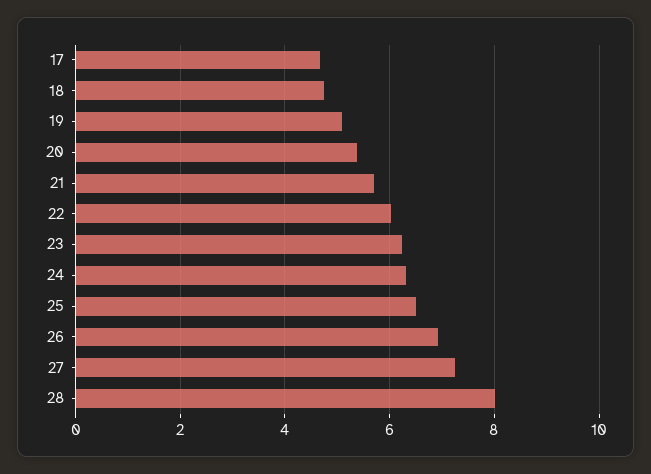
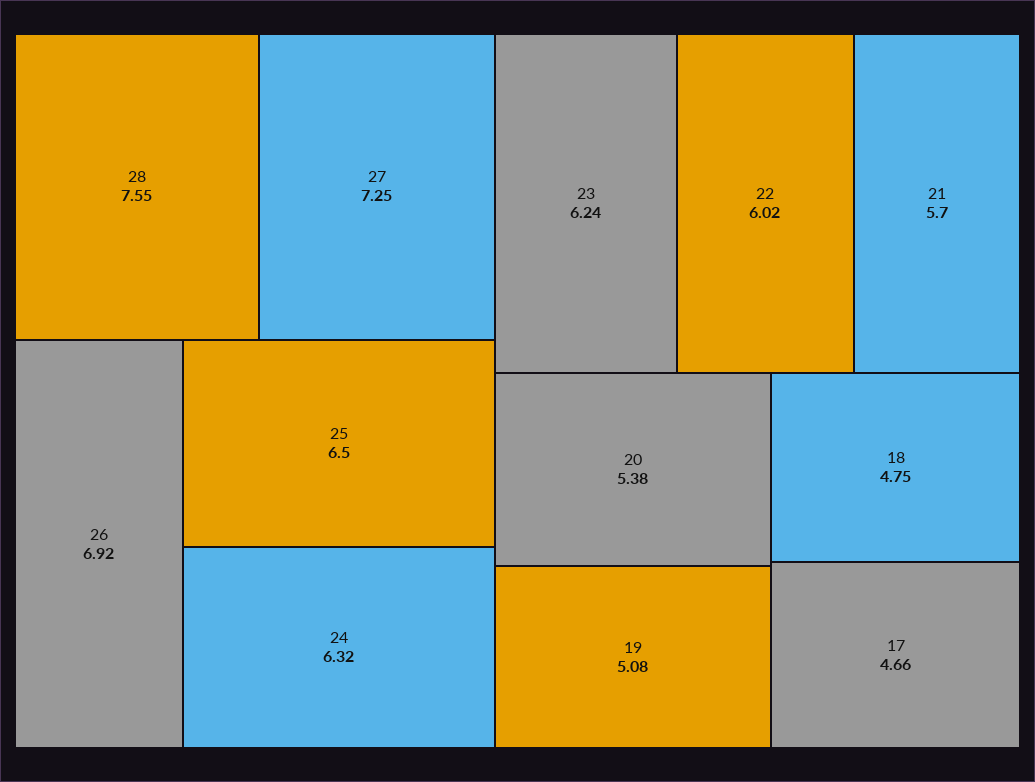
  {
    "17": 4.66,
    "18": 4.75,
    "19": 5.08,
    "20": 5.38,
    "21": 5.7,
    "22": 6.02,
    "23": 6.24,
    "24": 6.32,
    "25": 6.5,
    "26": 6.92,
    "27": 7.25,
-   "28": 8
+   "28": 7.55
  }

